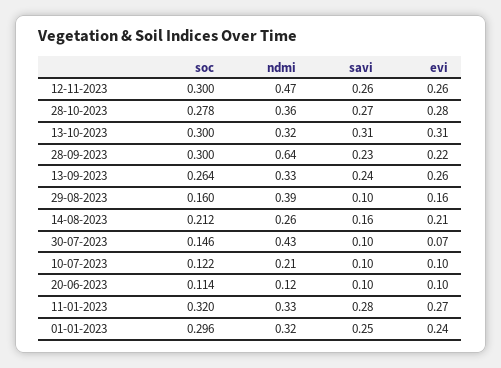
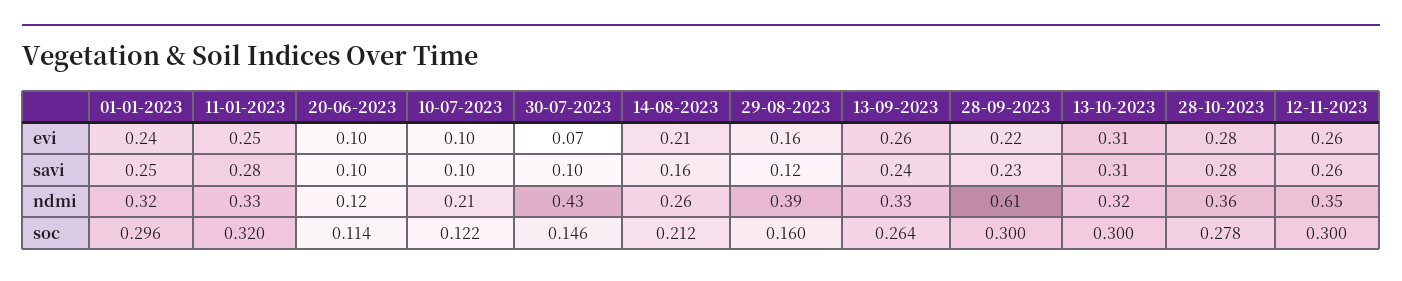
  {
    "soc": {
      "12-11-2023": 0.3,
      "28-10-2023": 0.278,
      "13-10-2023": 0.3,
      "28-09-2023": 0.3,
      "13-09-2023": 0.264,
      "29-08-2023": 0.16,
      "14-08-2023": 0.212,
      "30-07-2023": 0.146,
      "10-07-2023": 0.122,
      "20-06-2023": 0.114,
      "11-01-2023": 0.32,
      "01-01-2023": 0.296
    },
    "ndmi": {
-     "12-11-2023": 0.47,
+     "12-11-2023": 0.35,
      "28-10-2023": 0.36,
      "13-10-2023": 0.32,
-     "28-09-2023": 0.64,
+     "28-09-2023": 0.61,
      "13-09-2023": 0.33,
      "29-08-2023": 0.39,
      "14-08-2023": 0.26,
      "30-07-2023": 0.43,
      "10-07-2023": 0.21,
      "20-06-2023": 0.12,
      "11-01-2023": 0.33,
      "01-01-2023": 0.32
    },
    "savi": {
      "12-11-2023": 0.26,
-     "28-10-2023": 0.27,
+     "28-10-2023": 0.28,
      "13-10-2023": 0.31,
      "28-09-2023": 0.23,
      "13-09-2023": 0.24,
-     "29-08-2023": 0.1,
+     "29-08-2023": 0.12,
      "14-08-2023": 0.16,
      "30-07-2023": 0.1,
      "10-07-2023": 0.1,
      "20-06-2023": 0.1,
      "11-01-2023": 0.28,
      "01-01-2023": 0.25
    },
    "evi": {
      "12-11-2023": 0.26,
      "28-10-2023": 0.28,
      "13-10-2023": 0.31,
      "28-09-2023": 0.22,
      "13-09-2023": 0.26,
      "29-08-2023": 0.16,
      "14-08-2023": 0.21,
      "30-07-2023": 0.07,
      "10-07-2023": 0.1,
      "20-06-2023": 0.1,
-     "11-01-2023": 0.27,
+     "11-01-2023": 0.25,
      "01-01-2023": 0.24
    }
  }

